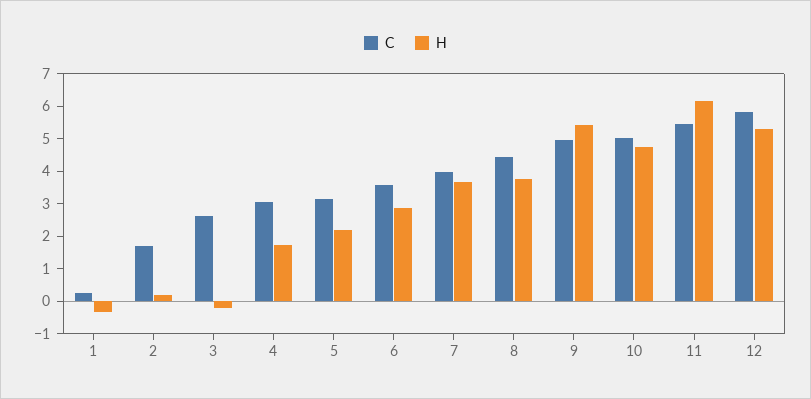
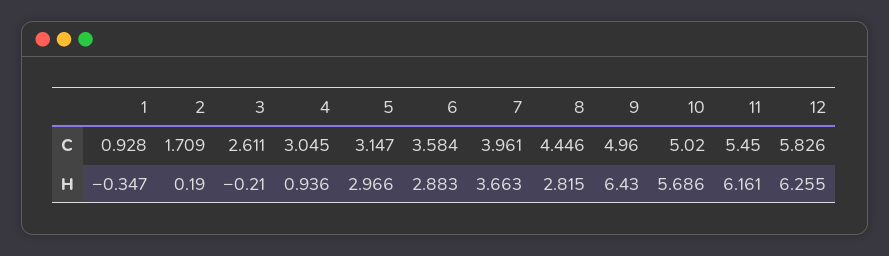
  {
    "C": {
-     "1": 0.25,
+     "1": 0.928,
      "2": 1.709,
      "3": 2.611,
      "4": 3.045,
      "5": 3.147,
      "6": 3.584,
      "7": 3.961,
      "8": 4.446,
      "9": 4.96,
      "10": 5.02,
      "11": 5.45,
      "12": 5.826
    },
    "H": {
      "1": -0.347,
      "2": 0.19,
      "3": -0.21,
-     "4": 1.75,
+     "4": 0.936,
-     "5": 2.25,
+     "5": 2.966,
      "6": 2.883,
      "7": 3.663,
-     "8": 3.75,
+     "8": 2.815,
-     "9": 5.5,
+     "9": 6.43,
-     "10": 4.75,
+     "10": 5.686,
      "11": 6.161,
-     "12": 5.25
+     "12": 6.255
    }
  }

